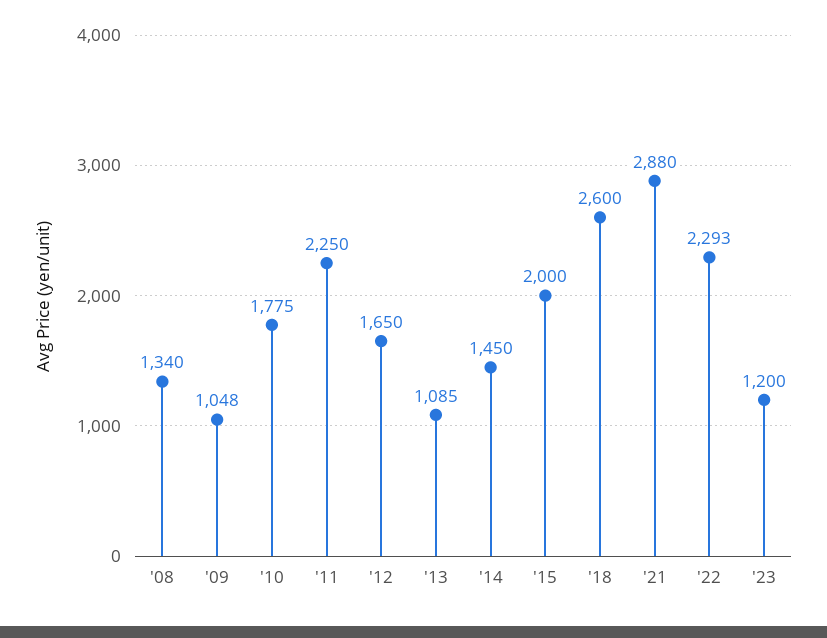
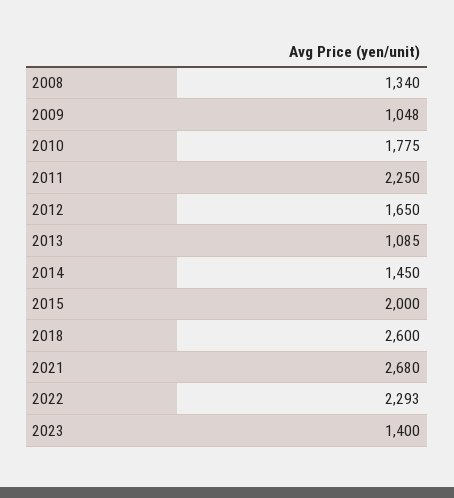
  {
    "'08": 1340,
    "'09": 1048,
    "'10": 1775,
    "'11": 2250,
    "'12": 1650,
    "'13": 1085,
    "'14": 1450,
    "'15": 2000,
    "'18": 2600,
-   "'21": 2880,
+   "'21": 2680,
    "'22": 2293,
-   "'23": 1200
+   "'23": 1400
  }

